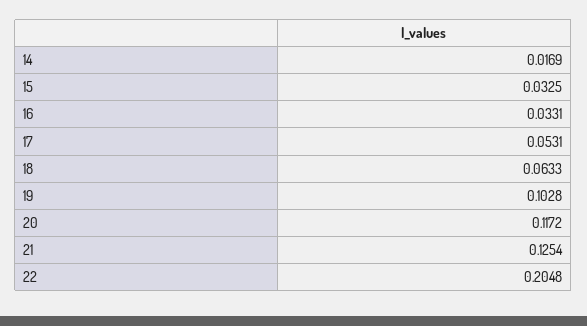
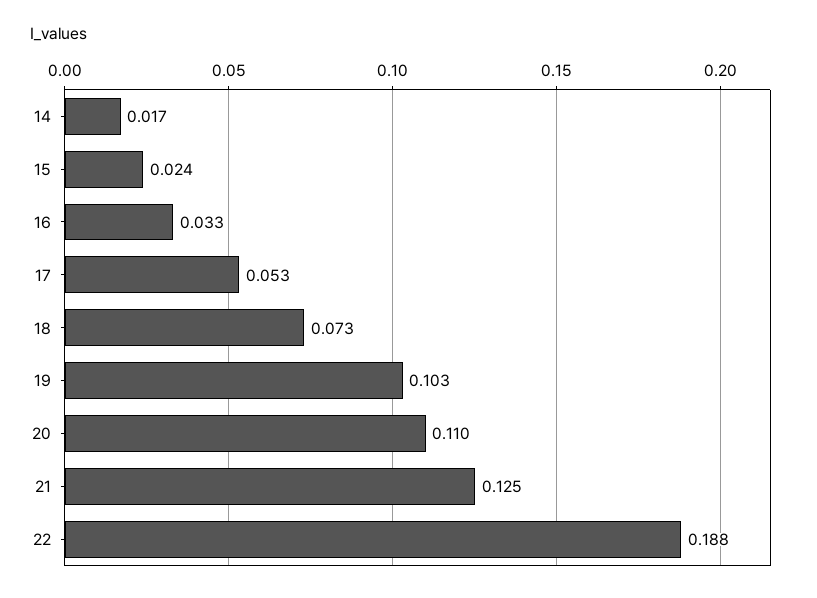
  {
    "14": 0.0169,
-   "15": 0.0325,
+   "15": 0.024,
    "16": 0.0331,
    "17": 0.0531,
-   "18": 0.0633,
+   "18": 0.073,
    "19": 0.1028,
-   "20": 0.1172,
+   "20": 0.11,
    "21": 0.1254,
-   "22": 0.2048
+   "22": 0.188
  }

